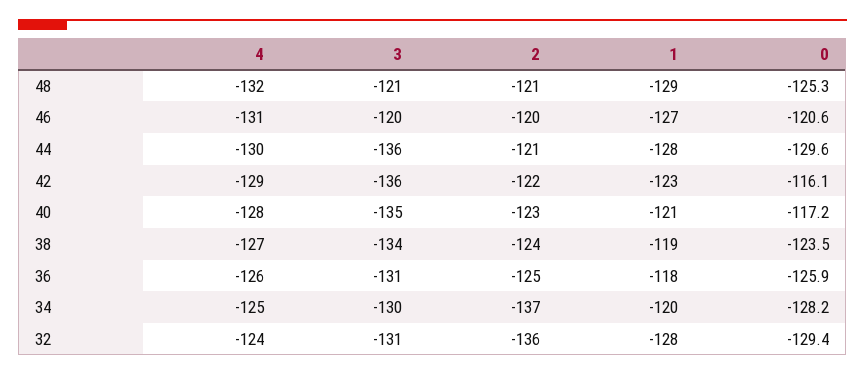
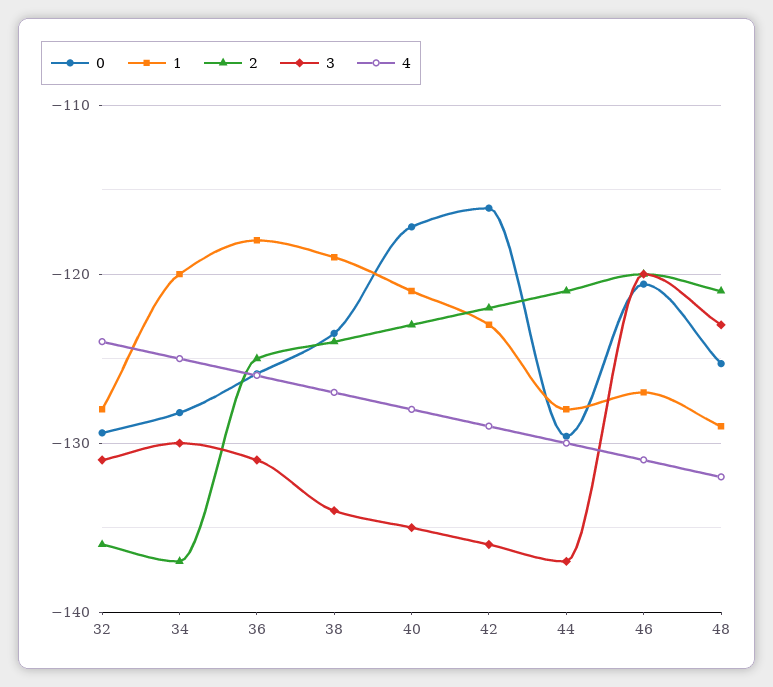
  {
    "4": {
      "48": -132,
      "46": -131,
      "44": -130,
      "42": -129,
      "40": -128,
      "38": -127,
      "36": -126,
      "34": -125,
      "32": -124
    },
    "3": {
-     "48": -121,
+     "48": -123,
      "46": -120,
-     "44": -136,
+     "44": -137,
      "42": -136,
      "40": -135,
      "38": -134,
      "36": -131,
      "34": -130,
      "32": -131
    },
    "2": {
      "48": -121,
      "46": -120,
      "44": -121,
      "42": -122,
      "40": -123,
      "38": -124,
      "36": -125,
      "34": -137,
      "32": -136
    },
    "1": {
      "48": -129,
      "46": -127,
      "44": -128,
      "42": -123,
      "40": -121,
      "38": -119,
      "36": -118,
      "34": -120,
      "32": -128
    },
    "0": {
      "48": -125.3,
      "46": -120.6,
      "44": -129.6,
      "42": -116.1,
      "40": -117.2,
      "38": -123.5,
      "36": -125.9,
      "34": -128.2,
      "32": -129.4
    }
  }

